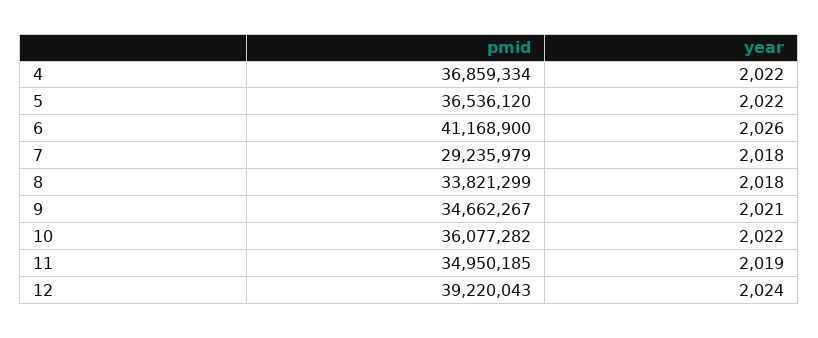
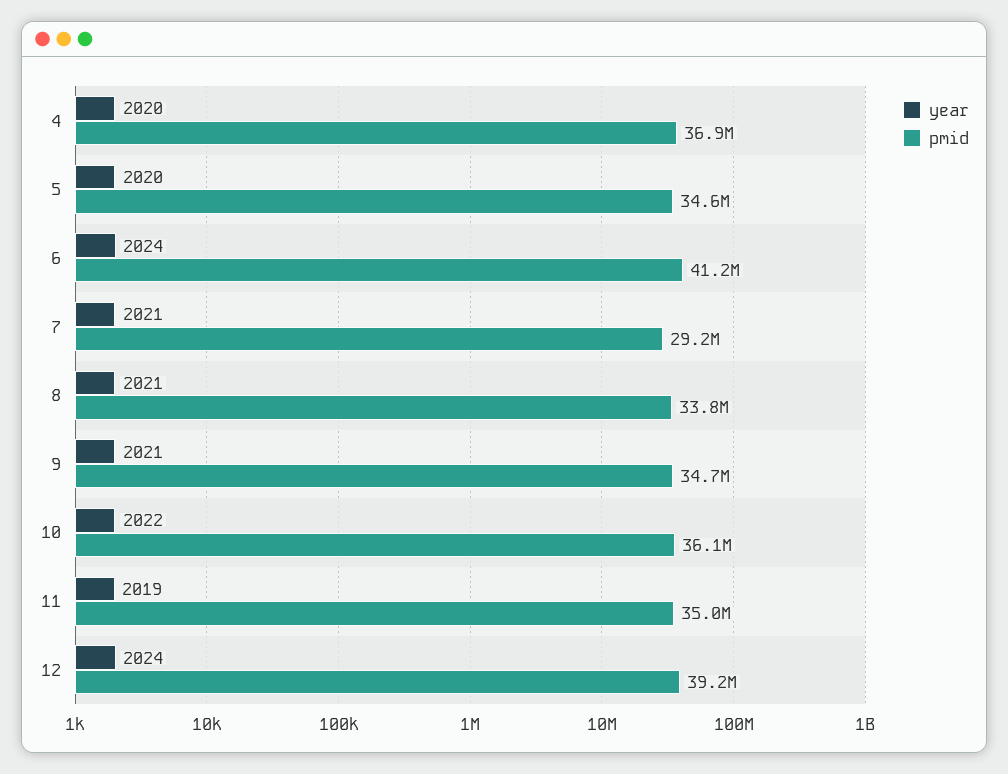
  {
    "pmid": {
      "4": 36859334,
-     "5": 36536120,
+     "5": 34600000,
      "6": 41168900,
      "7": 29235979,
      "8": 33821299,
      "9": 34662267,
      "10": 36077282,
      "11": 34950185,
      "12": 39220043
    },
    "year": {
-     "4": 2022,
+     "4": 2020,
-     "5": 2022,
+     "5": 2020,
-     "6": 2026,
+     "6": 2024,
-     "7": 2018,
+     "7": 2021,
-     "8": 2018,
+     "8": 2021,
      "9": 2021,
      "10": 2022,
      "11": 2019,
      "12": 2024
    }
  }

